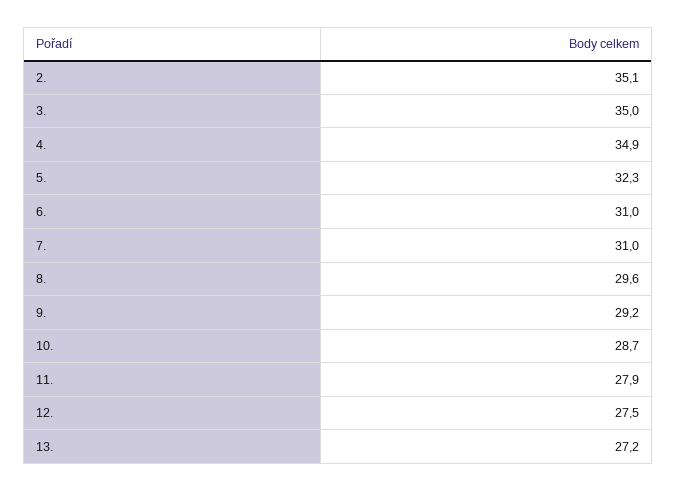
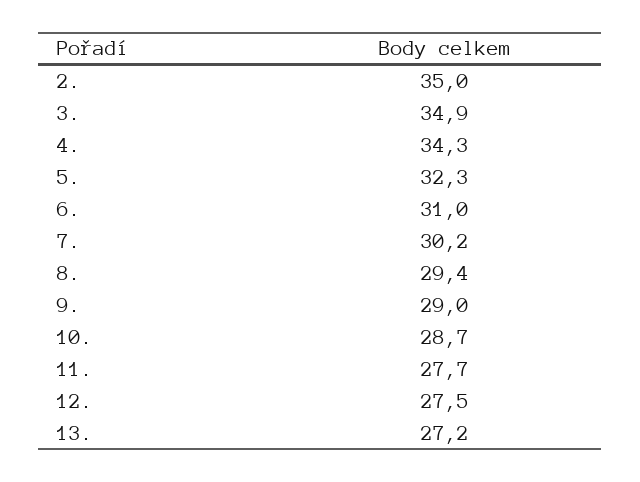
  {
-   "2.": 35.1,
+   "2.": 35,
-   "3.": 35,
+   "3.": 34.9,
-   "4.": 34.9,
+   "4.": 34.3,
    "5.": 32.3,
    "6.": 31,
-   "7.": 31,
+   "7.": 30.2,
-   "8.": 29.6,
+   "8.": 29.4,
-   "9.": 29.2,
+   "9.": 29,
    "10.": 28.7,
-   "11.": 27.9,
+   "11.": 27.7,
    "12.": 27.5,
    "13.": 27.2
  }

